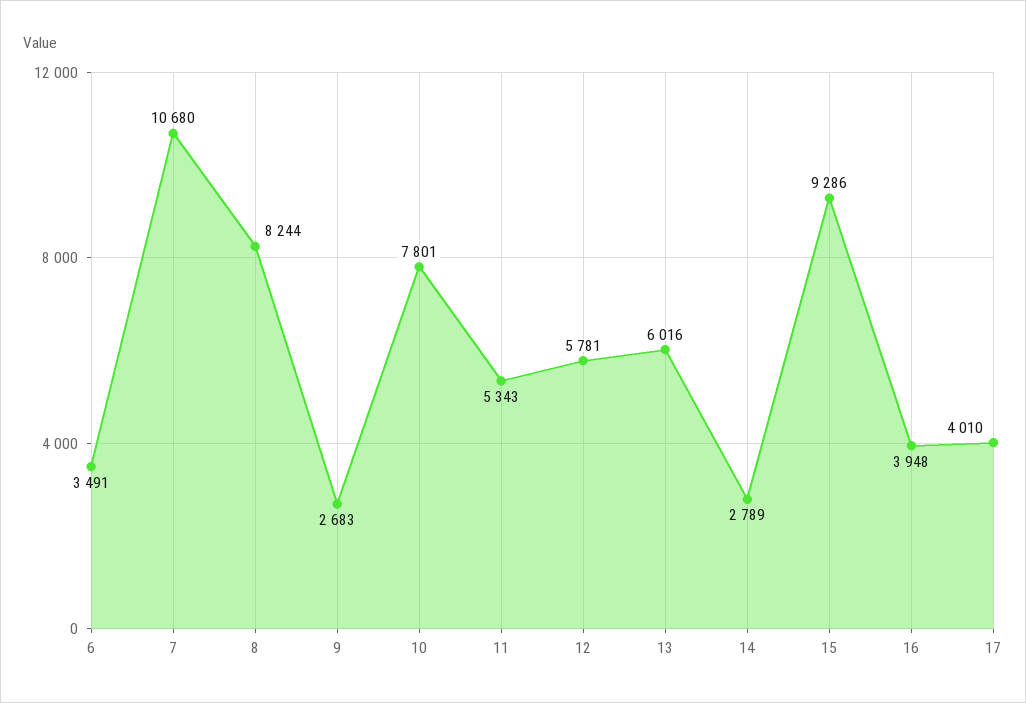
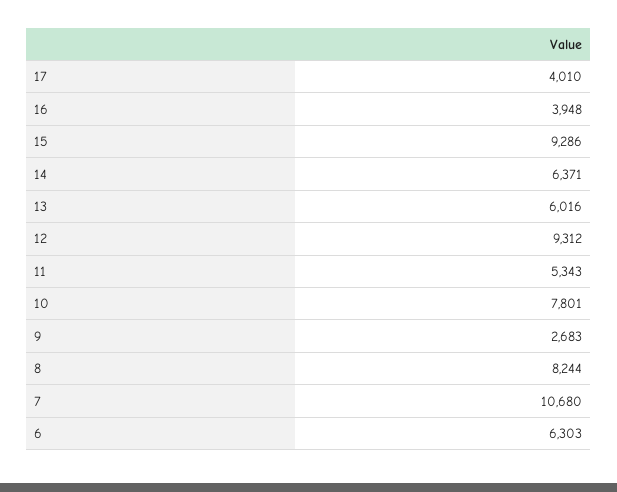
  {
-   "6": 3491,
+   "6": 6303,
    "7": 10680,
    "8": 8244,
    "9": 2683,
    "10": 7801,
    "11": 5343,
-   "12": 5781,
+   "12": 9312,
    "13": 6016,
-   "14": 2789,
+   "14": 6371,
    "15": 9286,
    "16": 3948,
    "17": 4010
  }

